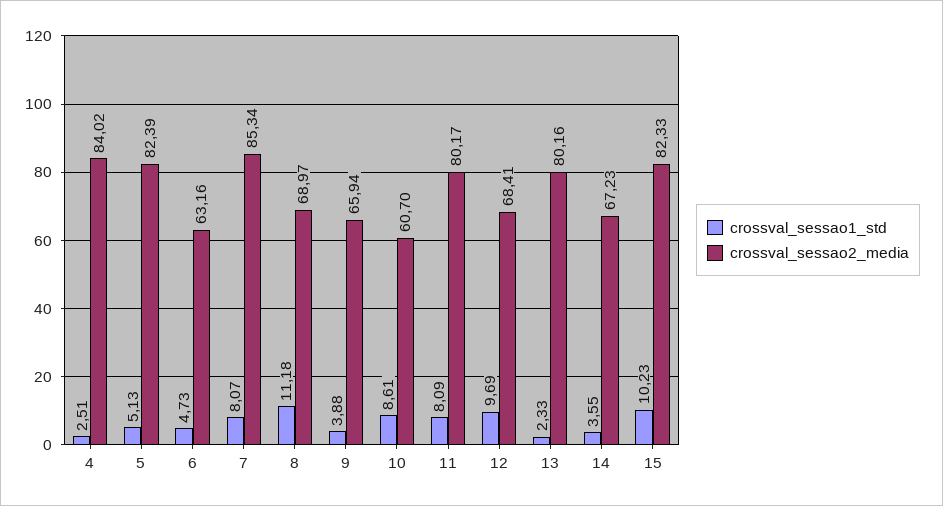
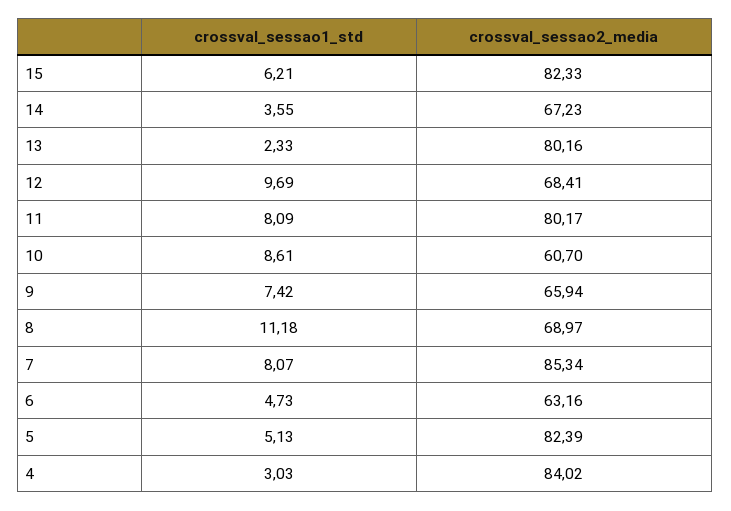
  {
    "crossval_sessao1_std": {
-     "4": 2.51,
+     "4": 3.03,
      "5": 5.13,
      "6": 4.73,
      "7": 8.07,
      "8": 11.18,
-     "9": 3.88,
+     "9": 7.42,
      "10": 8.61,
      "11": 8.09,
      "12": 9.69,
      "13": 2.33,
      "14": 3.55,
-     "15": 10.23
+     "15": 6.21
    },
    "crossval_sessao2_media": {
      "4": 84.02,
      "5": 82.39,
      "6": 63.16,
      "7": 85.34,
      "8": 68.97,
      "9": 65.94,
      "10": 60.7,
      "11": 80.17,
      "12": 68.41,
      "13": 80.16,
      "14": 67.23,
      "15": 82.33
    }
  }

